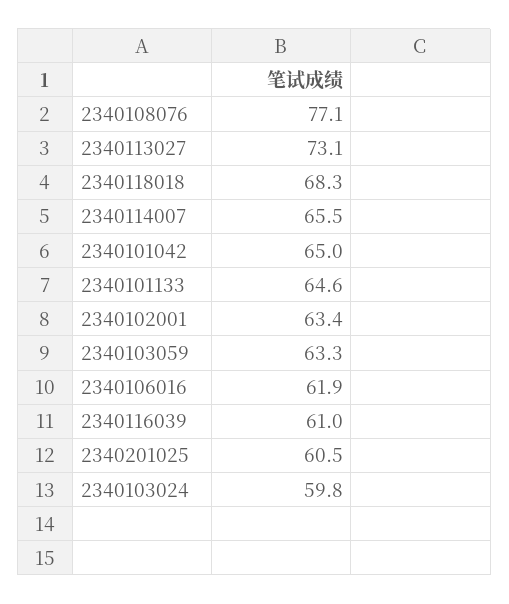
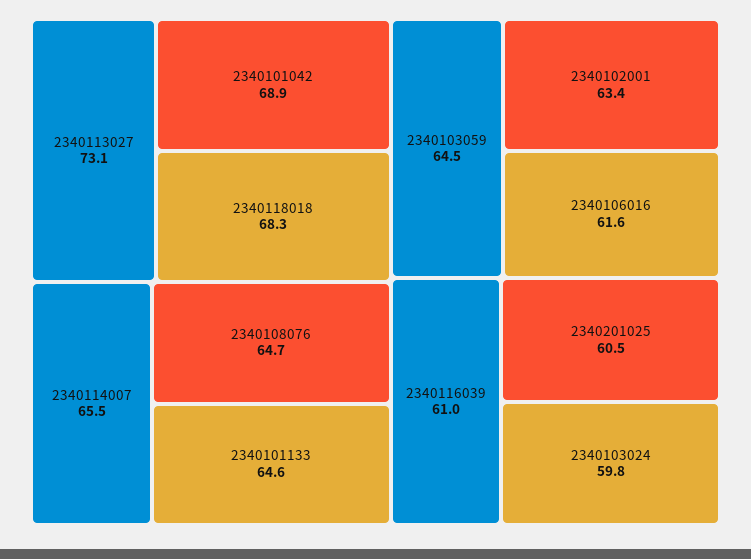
  {
-   "2340108076": 77.1,
+   "2340108076": 64.7,
    "2340113027": 73.1,
    "2340118018": 68.3,
    "2340114007": 65.5,
-   "2340101042": 65,
+   "2340101042": 68.9,
    "2340101133": 64.6,
    "2340102001": 63.4,
-   "2340103059": 63.3,
+   "2340103059": 64.5,
-   "2340106016": 61.9,
+   "2340106016": 61.6,
    "2340116039": 61,
    "2340201025": 60.5,
    "2340103024": 59.8
  }

